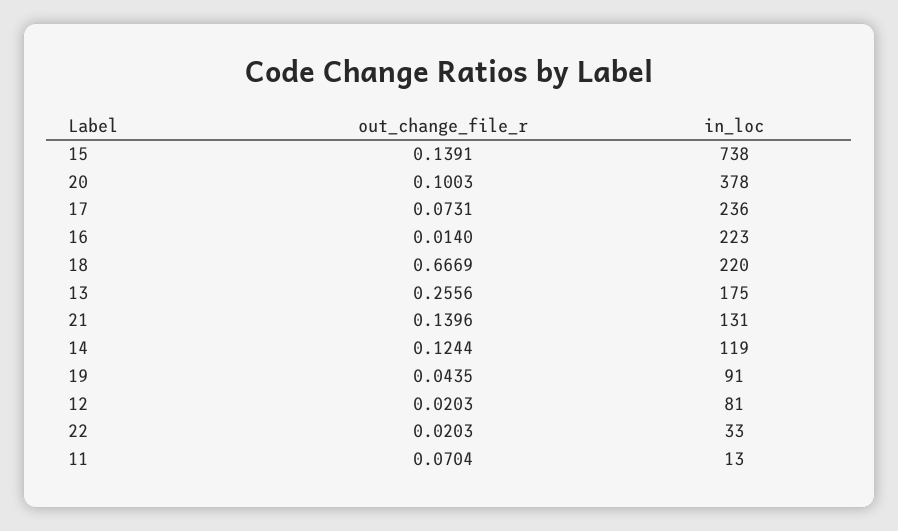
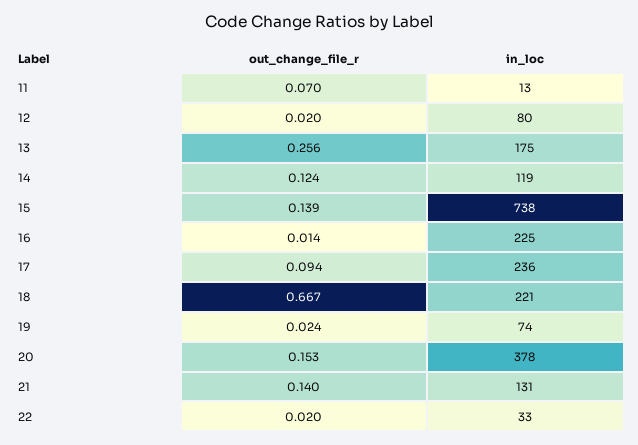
  {
    "out_change_file_r": {
      "15": 0.1391,
-     "20": 0.1003,
+     "20": 0.153,
-     "17": 0.0731,
+     "17": 0.094,
      "16": 0.014,
      "18": 0.6669,
      "13": 0.2556,
      "21": 0.1396,
      "14": 0.1244,
-     "19": 0.0435,
+     "19": 0.024,
      "12": 0.0203,
      "22": 0.0203,
      "11": 0.0704
    },
    "in_loc": {
      "15": 738,
      "20": 378,
      "17": 236,
-     "16": 223,
+     "16": 225,
-     "18": 220,
+     "18": 221,
      "13": 175,
      "21": 131,
      "14": 119,
-     "19": 91,
+     "19": 74,
-     "12": 81,
+     "12": 80,
      "22": 33,
      "11": 13
    }
  }

